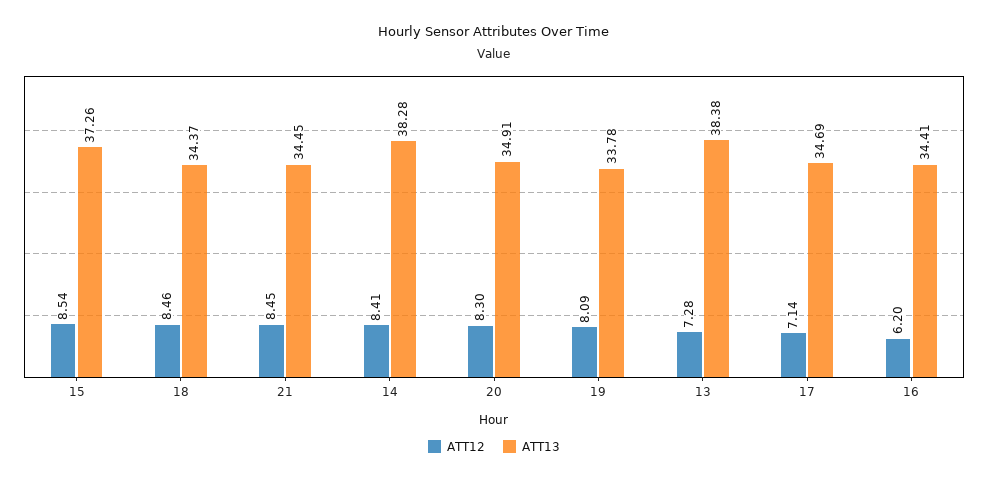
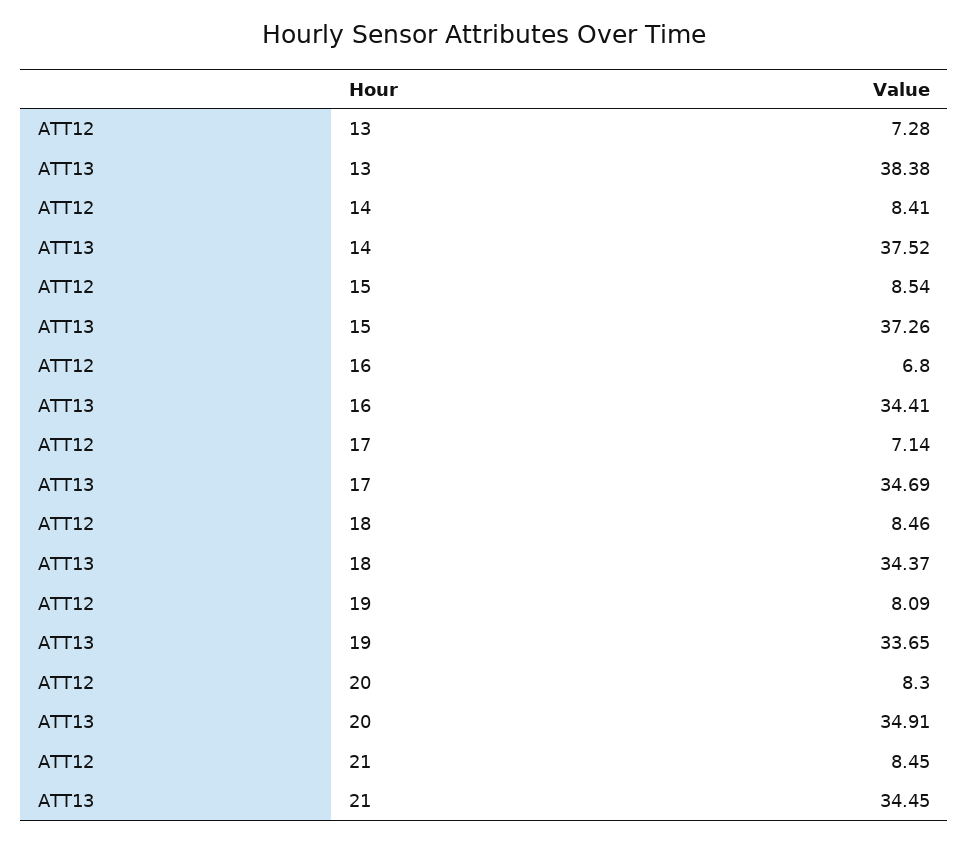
  {
    "ATT12": {
      "15": 8.54,
      "18": 8.46,
      "21": 8.45,
      "14": 8.41,
      "20": 8.3,
      "19": 8.09,
      "13": 7.28,
      "17": 7.14,
-     "16": 6.2
+     "16": 6.8
    },
    "ATT13": {
      "15": 37.26,
      "18": 34.37,
      "21": 34.45,
-     "14": 38.28,
+     "14": 37.52,
      "20": 34.91,
-     "19": 33.78,
+     "19": 33.65,
      "13": 38.38,
      "17": 34.69,
      "16": 34.41
    }
  }

